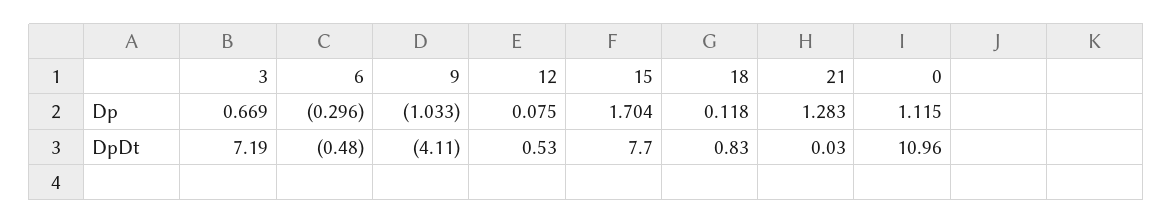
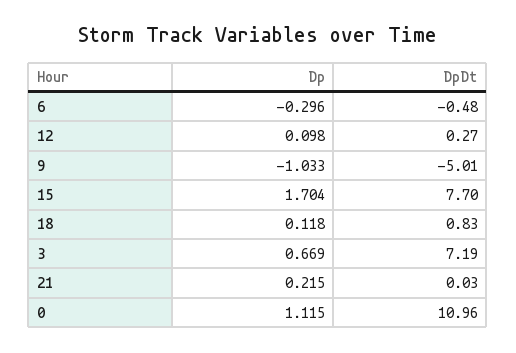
  {
    "3": {
      "Dp": 0.669,
      "DpDt": 7.19
    },
    "6": {
      "Dp": -0.296,
      "DpDt": -0.48
    },
    "9": {
      "Dp": -1.033,
-     "DpDt": -4.11
+     "DpDt": -5.01
    },
    "12": {
-     "Dp": 0.075,
+     "Dp": 0.098,
-     "DpDt": 0.53
+     "DpDt": 0.27
    },
    "15": {
      "Dp": 1.704,
      "DpDt": 7.7
    },
    "18": {
      "Dp": 0.118,
      "DpDt": 0.83
    },
    "21": {
-     "Dp": 1.283,
+     "Dp": 0.215,
      "DpDt": 0.03
    },
    "0": {
      "Dp": 1.115,
      "DpDt": 10.96
    }
  }

